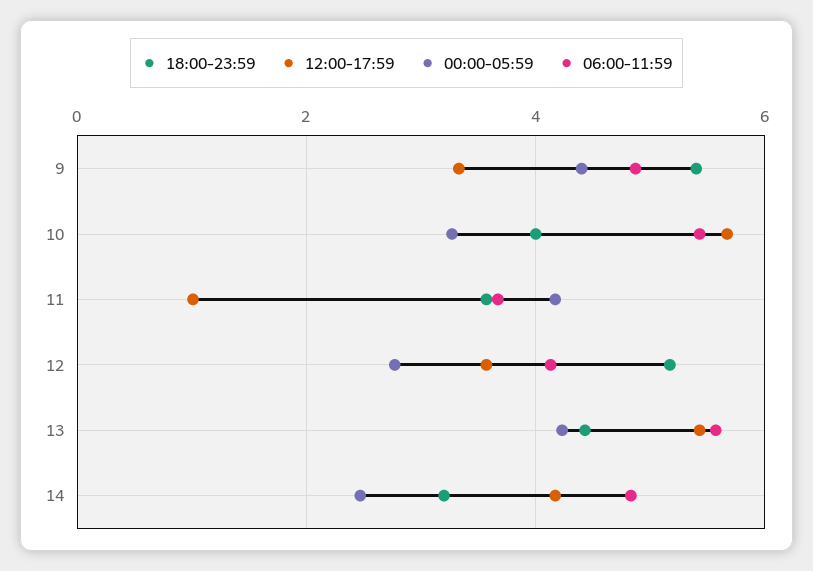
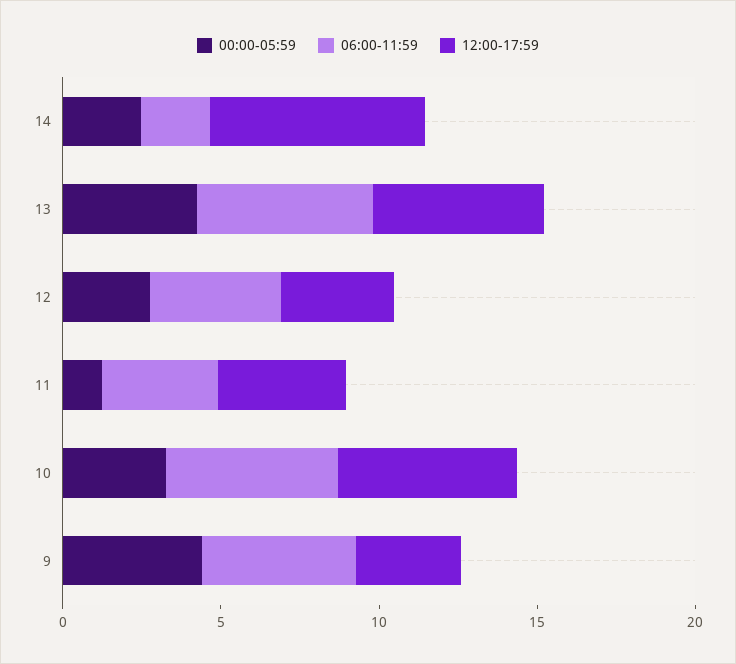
  {
-   "18:00-23:59": {
-     "9": 5.4,
-     "10": 4,
-     "11": 3.6,
-     "12": 5.2,
-     "13": 4.4,
-     "14": 3.2
-   },
    "12:00-17:59": {
      "9": 3.4,
      "10": 5.6,
-     "11": 1,
+     "11": 4,
      "12": 3.6,
      "13": 5.4,
-     "14": 4.2
+     "14": 7
    },
    "00:00-05:59": {
      "9": 4.4,
      "10": 3.2,
-     "11": 4.2,
+     "11": 1,
      "12": 2.8,
      "13": 4.2,
      "14": 2.4
    },
    "06:00-11:59": {
      "9": 4.8,
      "10": 5.4,
      "11": 3.6,
      "12": 4.2,
      "13": 5.6,
-     "14": 4.8
+     "14": 2
    }
  }

